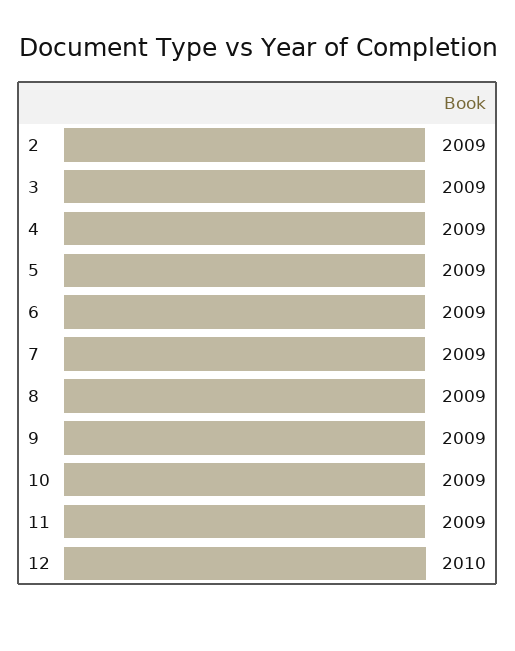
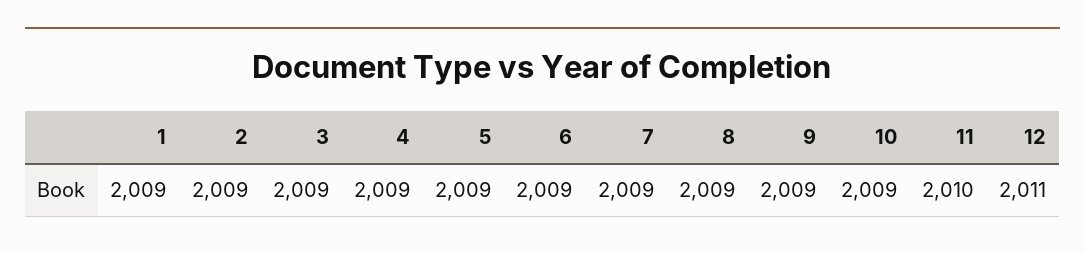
  {
    "2": 2009,
    "3": 2009,
    "4": 2009,
    "5": 2009,
    "6": 2009,
    "7": 2009,
    "8": 2009,
    "9": 2009,
    "10": 2009,
-   "11": 2009,
+   "11": 2010,
-   "12": 2010
+   "12": 2011,
+   "1": 2009
  }

